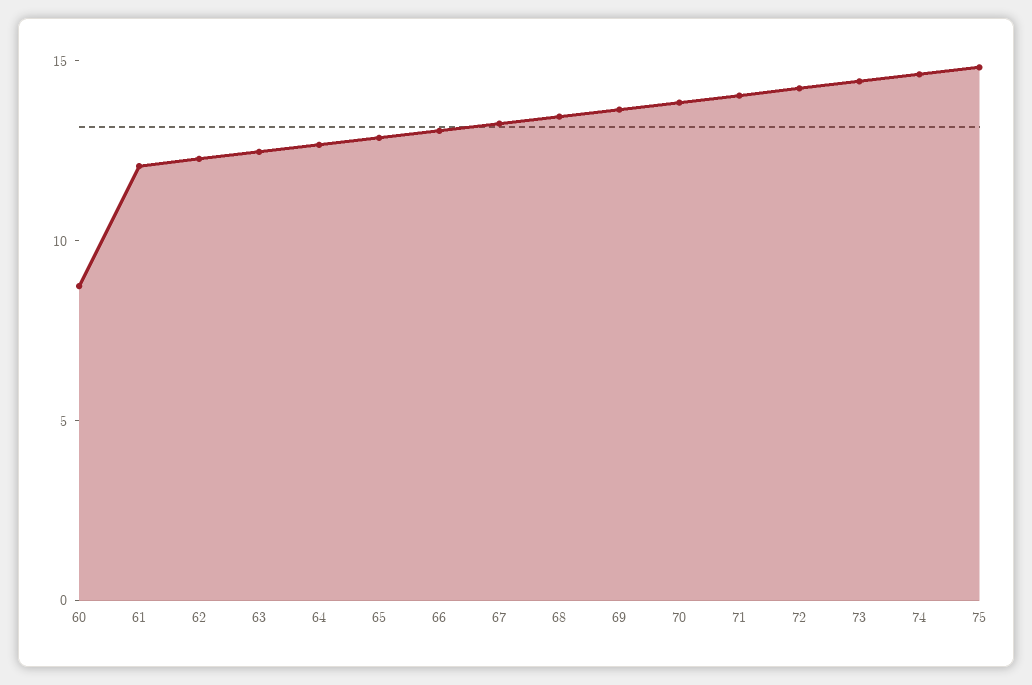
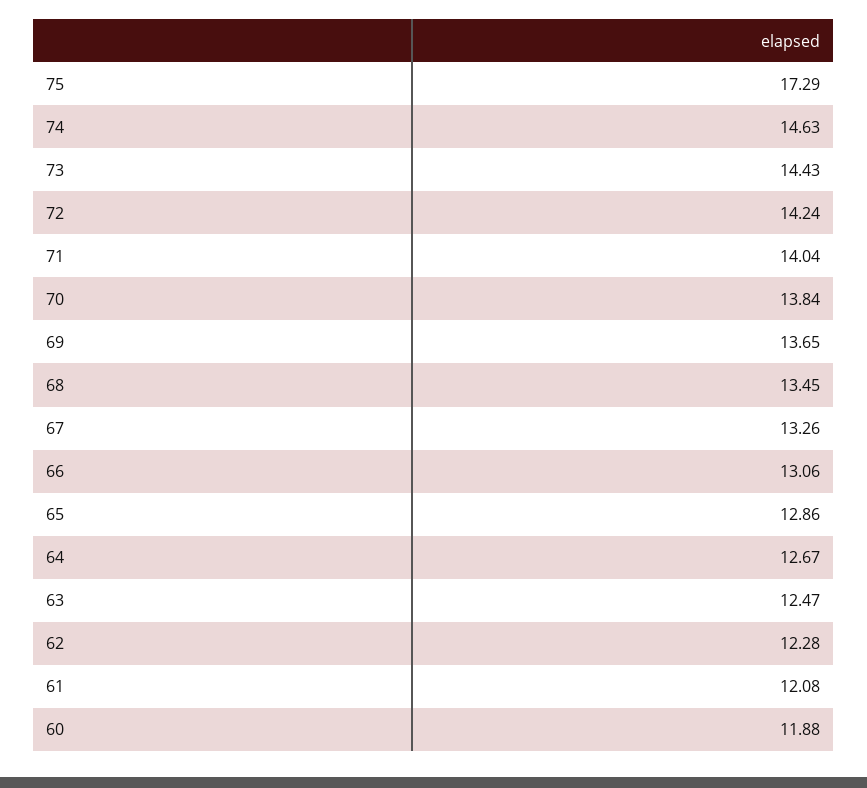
  {
-   "60": 9,
+   "60": 11.88,
    "61": 12.08,
    "62": 12.28,
    "63": 12.47,
    "64": 12.67,
    "65": 12.86,
    "66": 13.06,
    "67": 13.26,
    "68": 13.45,
    "69": 13.65,
    "70": 13.84,
    "71": 14.04,
    "72": 14.24,
    "73": 14.43,
    "74": 14.63,
-   "75": 15
+   "75": 17.29
  }

